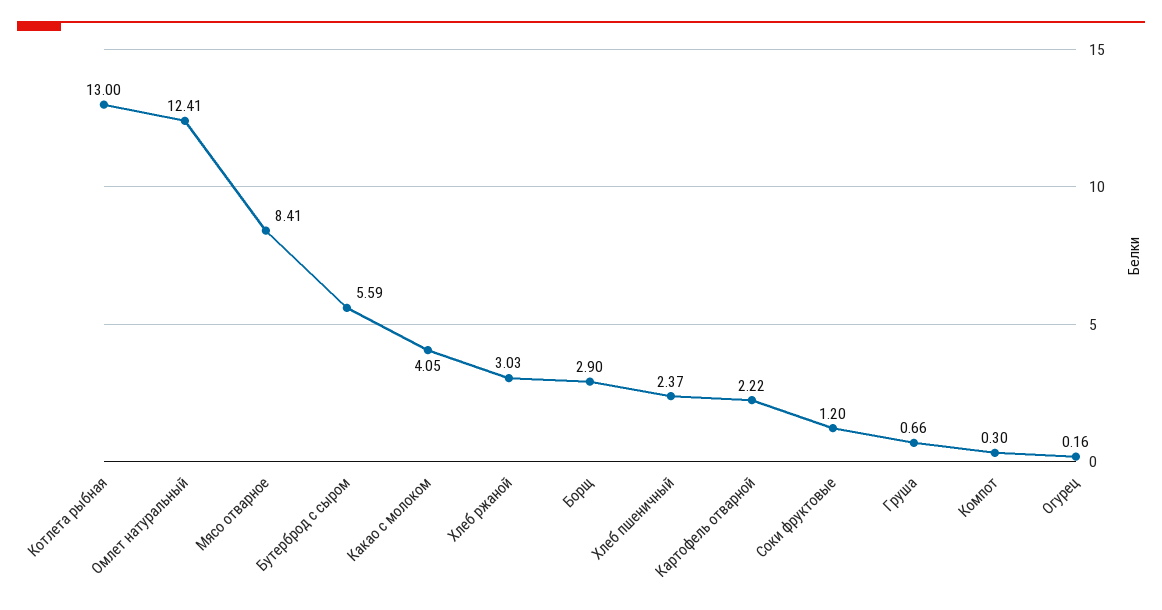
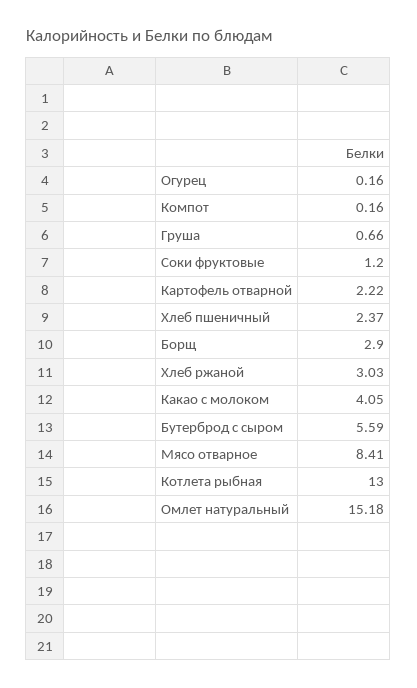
  {
    "Котлета рыбная": 13,
-   "Омлет натуральный": 12.41,
+   "Омлет натуральный": 15.18,
    "Мясо отварное": 8.41,
    "Бутерброд с сыром": 5.59,
    "Какао с молоком": 4.05,
    "Хлеб ржаной": 3.03,
    "Борщ": 2.9,
    "Хлеб пшеничный": 2.37,
    "Картофель отварной": 2.22,
    "Соки фруктовые": 1.2,
    "Груша": 0.66,
-   "Компот": 0.3,
+   "Компот": 0.16,
    "Огурец": 0.16
  }

